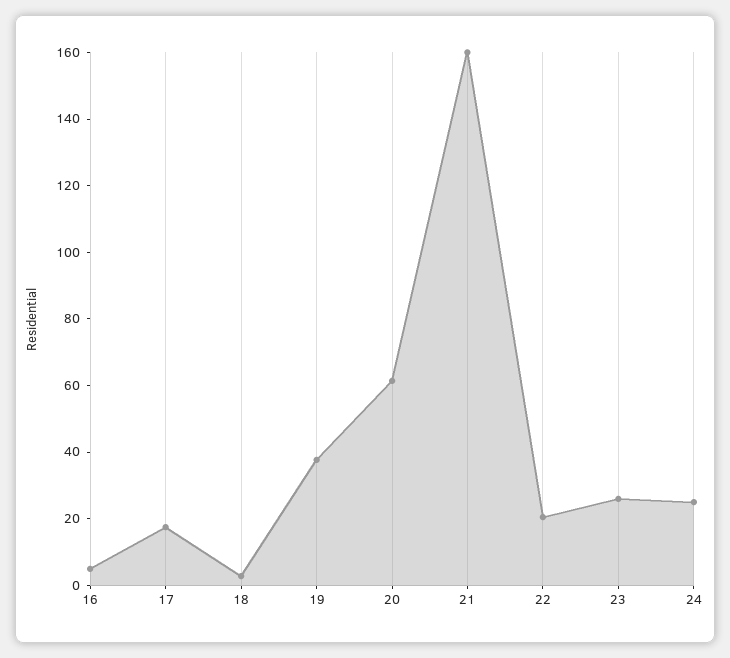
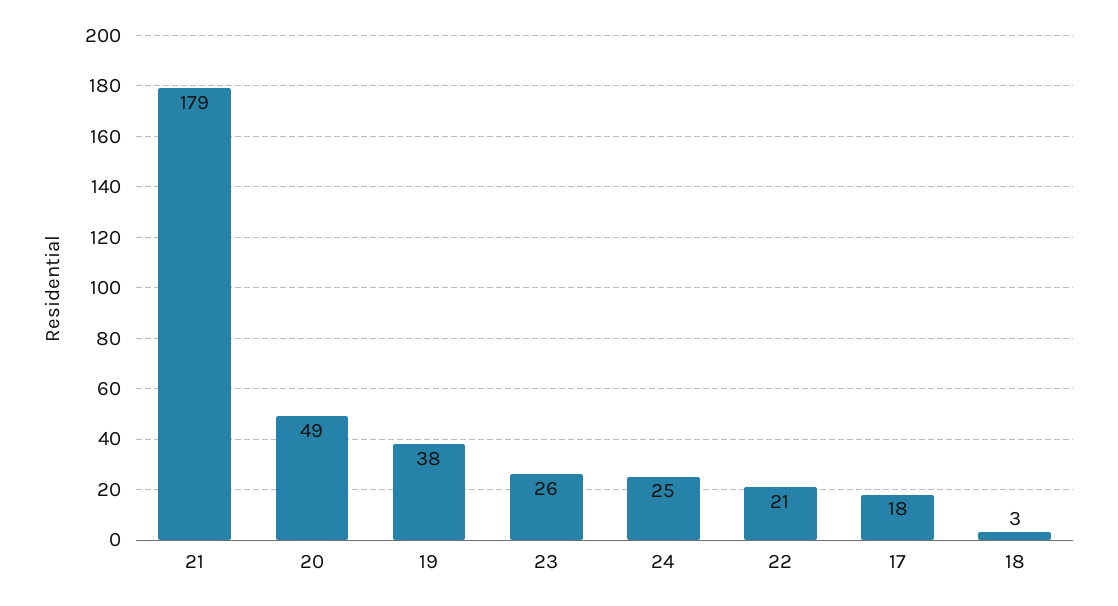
  {
-   "16": 5,
    "17": 18,
    "18": 3,
    "19": 38,
-   "20": 60,
+   "20": 49,
-   "21": 160,
+   "21": 179,
    "22": 21,
    "23": 26,
    "24": 25
  }

